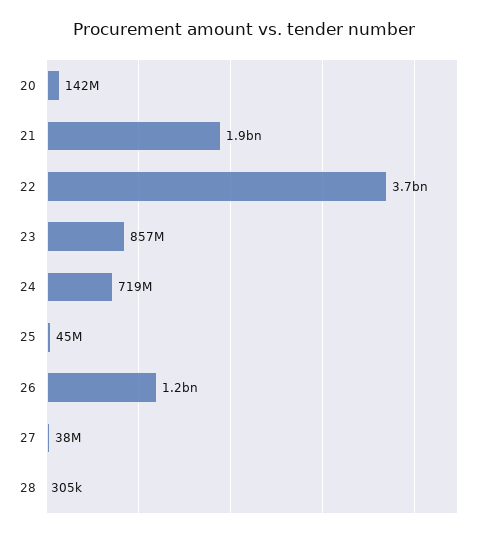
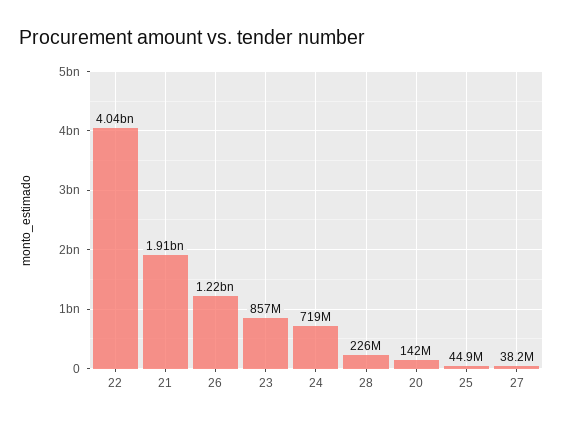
  {
    "20": 142000000,
    "21": 1910000000,
-   "22": 3700000000,
+   "22": 4040000000,
    "23": 857000000,
    "24": 719000000,
    "25": 44900000,
    "26": 1220000000,
    "27": 38200000,
-   "28": 305000
+   "28": 226000000
  }

